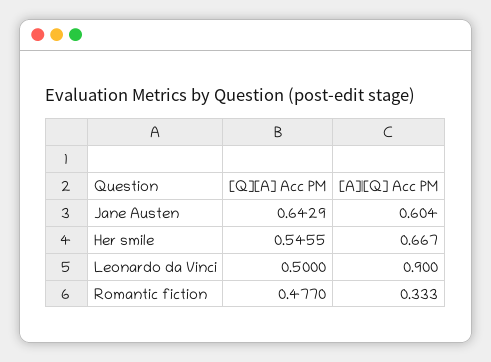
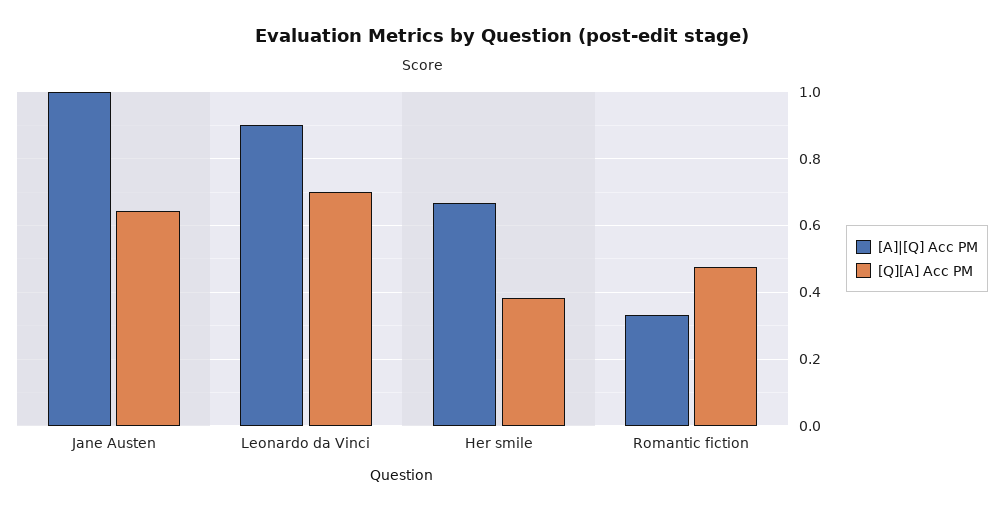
  {
    "[Q][A] Acc PM": {
      "Jane Austen": 0.6429,
-     "Her smile": 0.5455,
+     "Her smile": 0.38,
-     "Leonardo da Vinci": 0.5,
+     "Leonardo da Vinci": 0.7,
      "Romantic fiction": 0.477
    },
    "[A]|[Q] Acc PM": {
-     "Jane Austen": 0.604,
+     "Jane Austen": 1,
      "Her smile": 0.667,
      "Leonardo da Vinci": 0.9,
      "Romantic fiction": 0.333
    }
  }

